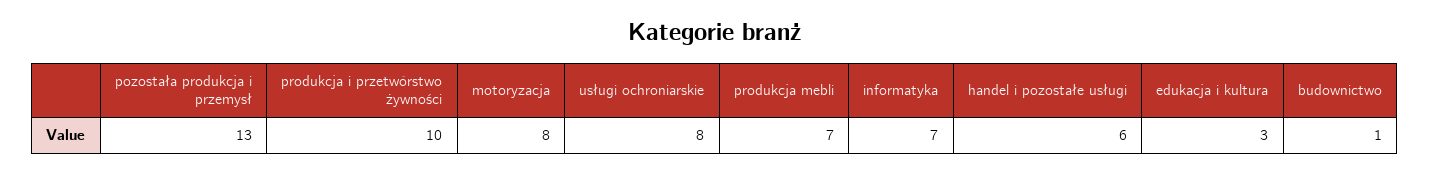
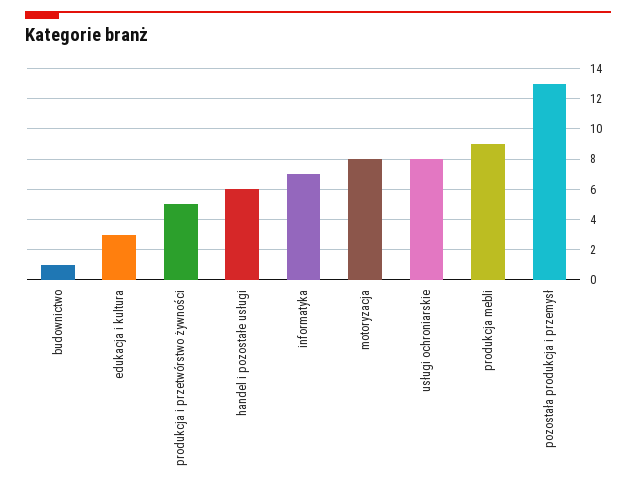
  {
    "pozostała produkcja i przemysł": 13,
-   "produkcja i przetwórstwo żywności": 10,
+   "produkcja i przetwórstwo żywności": 5,
    "motoryzacja": 8,
    "usługi ochroniarskie": 8,
-   "produkcja mebli": 7,
+   "produkcja mebli": 9,
    "informatyka": 7,
    "handel i pozostałe usługi": 6,
    "edukacja i kultura": 3,
    "budownictwo": 1
  }

